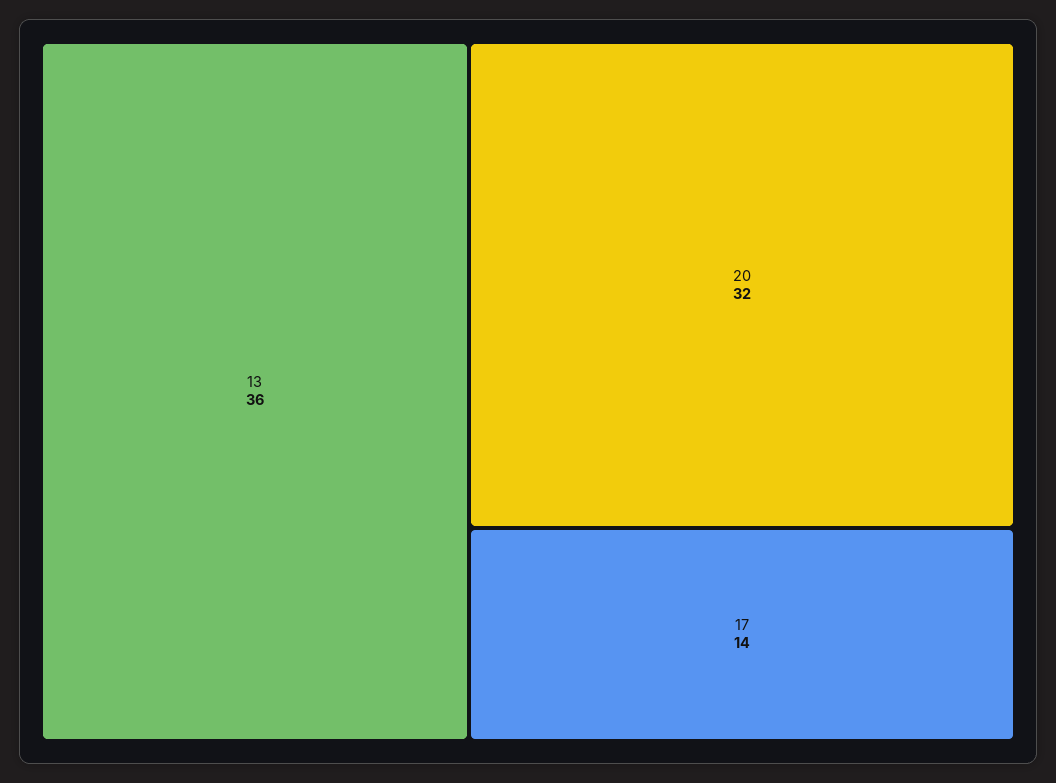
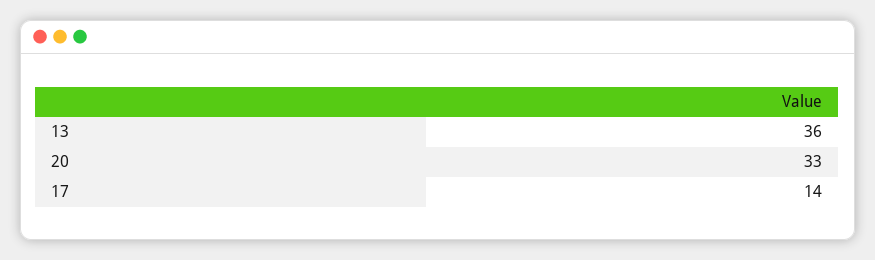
  {
    "13": 36,
-   "20": 32,
+   "20": 33,
    "17": 14
  }

